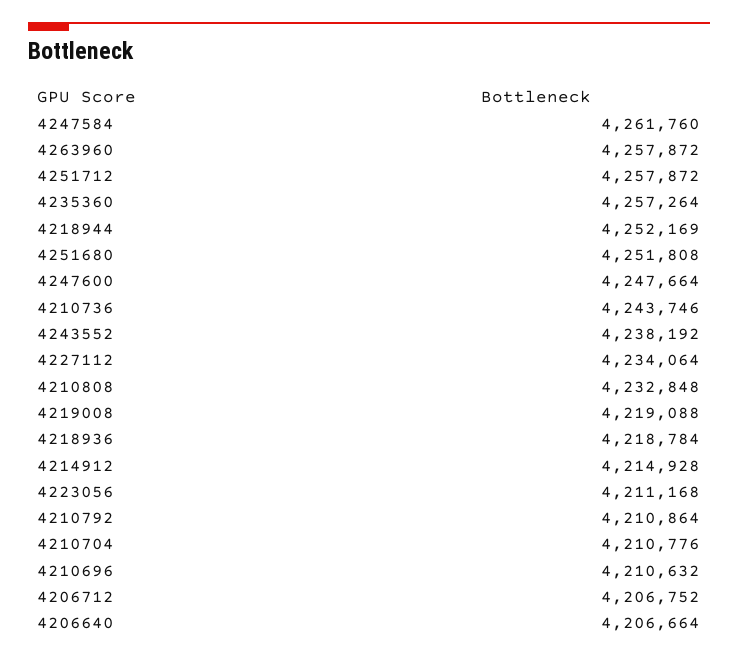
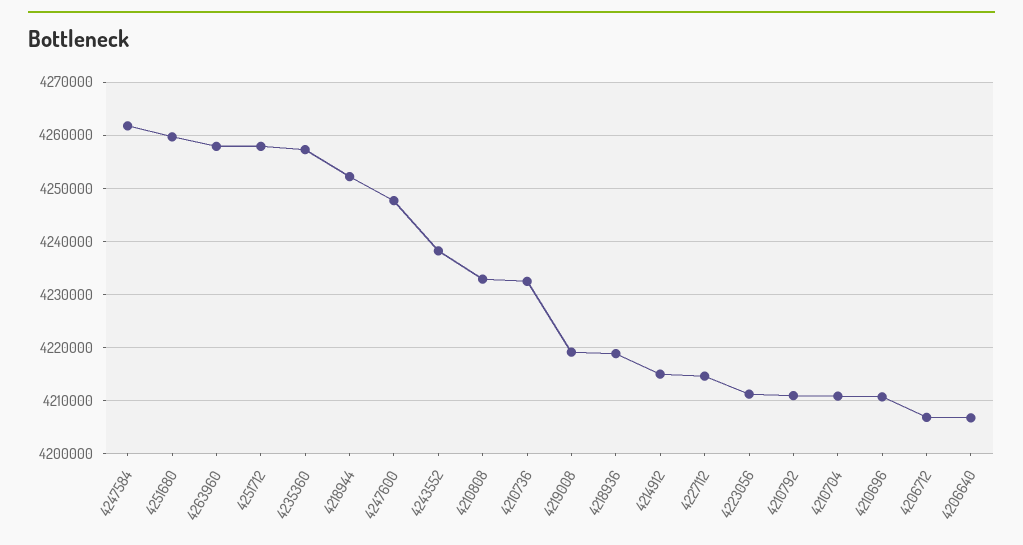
  {
    "4247584": 4261760,
    "4263960": 4257872,
    "4251712": 4257872,
    "4235360": 4257264,
    "4218944": 4252169,
-   "4251680": 4251808,
+   "4251680": 4260000,
    "4247600": 4247664,
-   "4210736": 4243746,
+   "4210736": 4232000,
    "4243552": 4238192,
-   "4227112": 4234064,
+   "4227112": 4214000,
    "4210808": 4232848,
    "4219008": 4219088,
    "4218936": 4218784,
    "4214912": 4214928,
    "4223056": 4211168,
    "4210792": 4210864,
    "4210704": 4210776,
    "4210696": 4210632,
    "4206712": 4206752,
    "4206640": 4206664
  }

